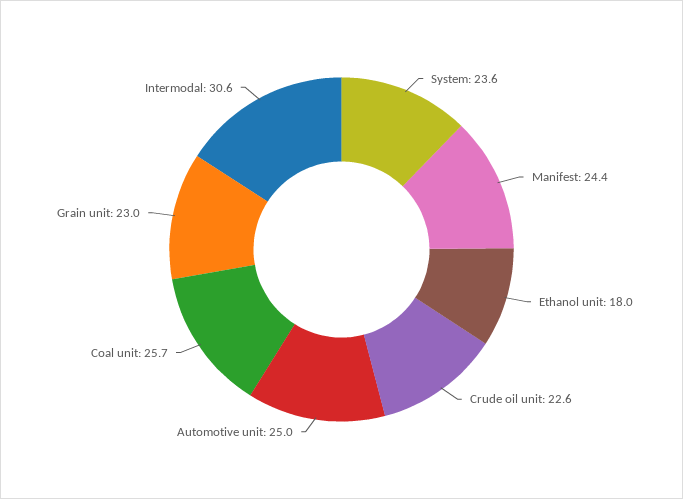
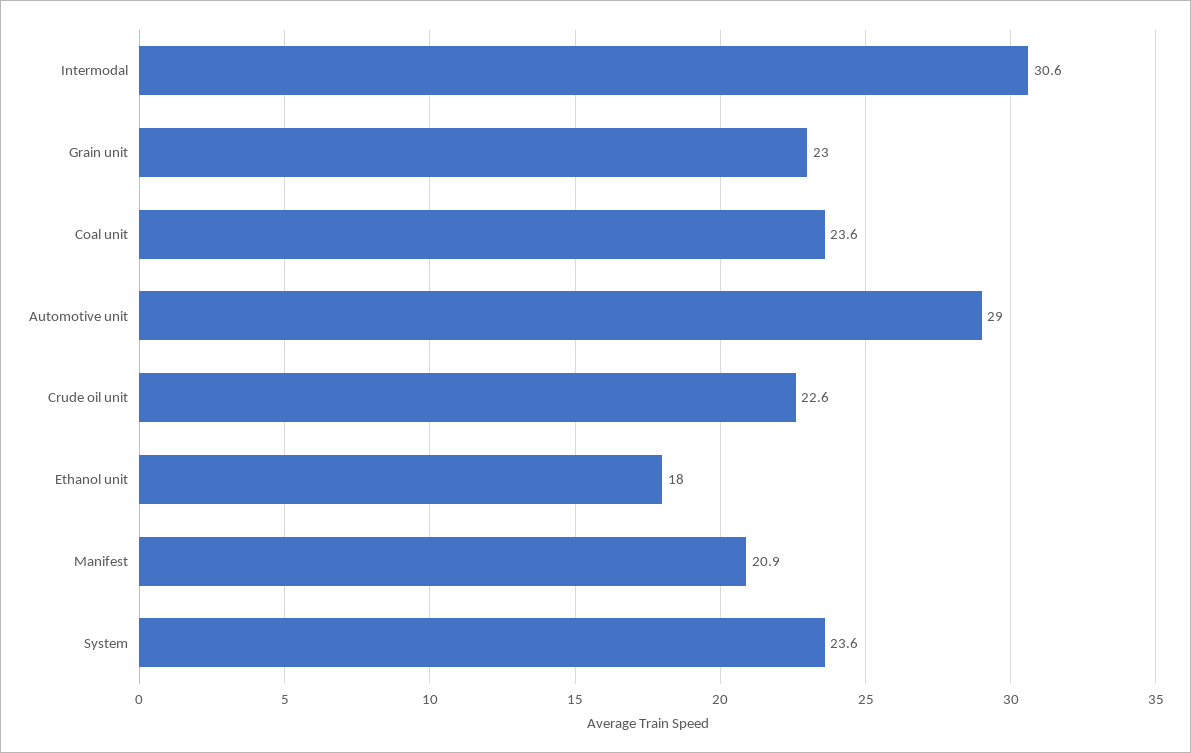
  {
    "System": 23.6,
-   "Manifest": 24.4,
+   "Manifest": 20.9,
    "Ethanol unit": 18,
    "Crude oil unit": 22.6,
-   "Automotive unit": 25,
+   "Automotive unit": 29,
-   "Coal unit": 25.7,
+   "Coal unit": 23.6,
    "Grain unit": 23,
    "Intermodal": 30.6
  }

